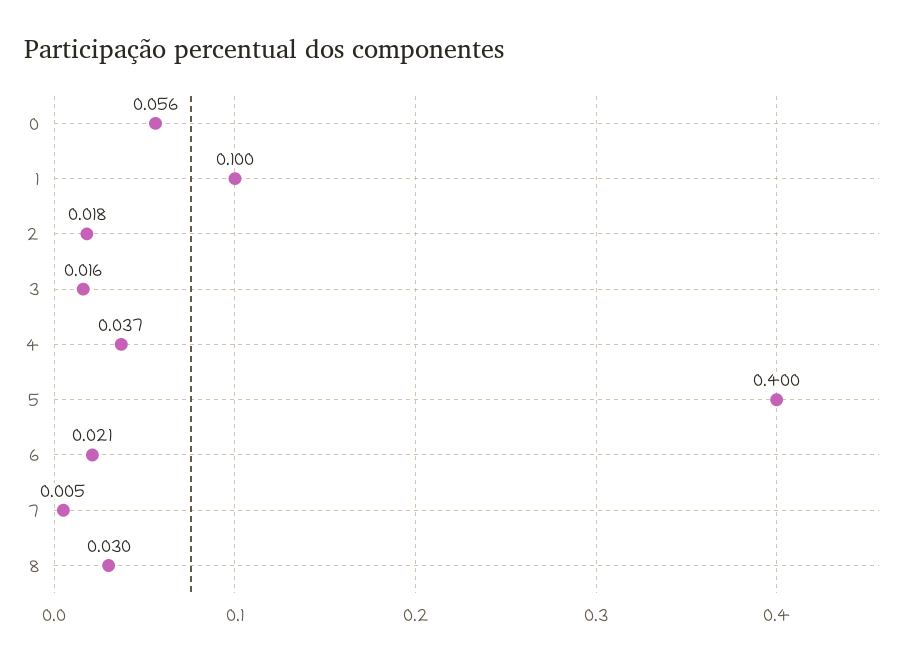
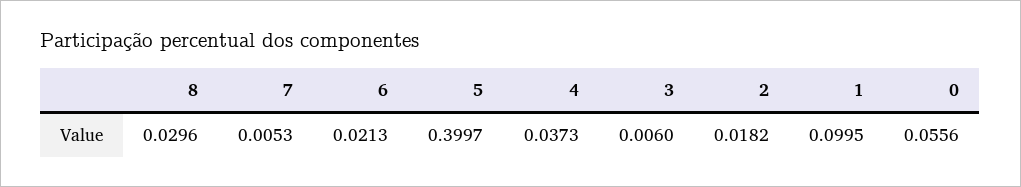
  {
    "0": 0.0556,
    "1": 0.0995,
    "2": 0.0182,
-   "3": 0.016,
+   "3": 0.006,
    "4": 0.0373,
    "5": 0.3997,
    "6": 0.0213,
    "7": 0.0053,
    "8": 0.0296
  }

